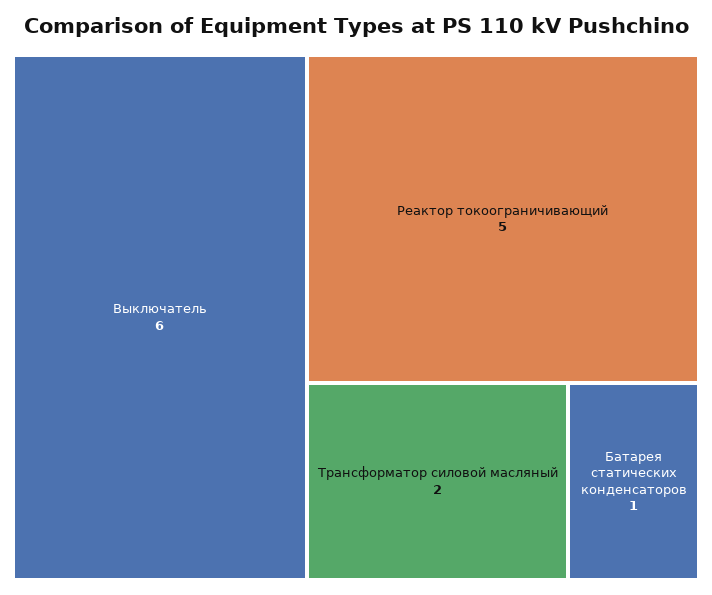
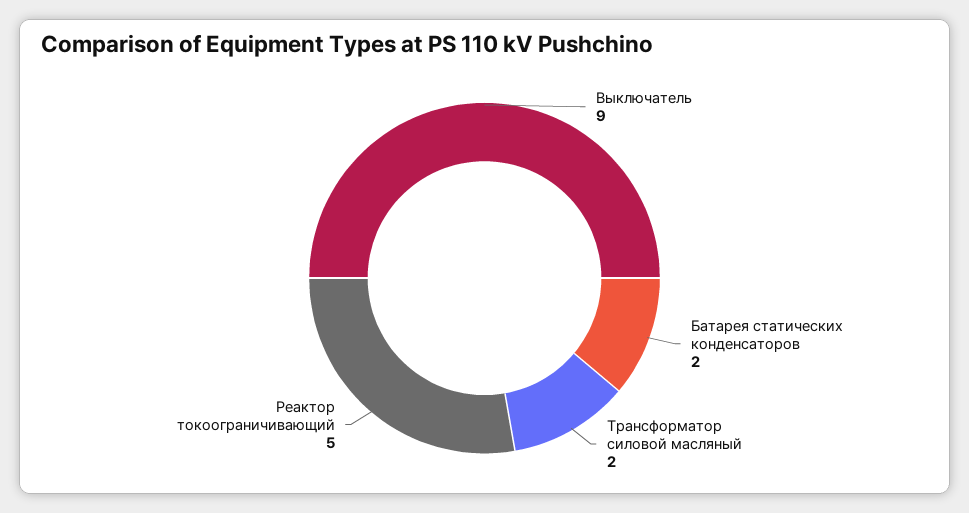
  {
-   "Выключатель": 6,
+   "Выключатель": 9,
    "Реактор токоограничивающий": 5,
    "Трансформатор силовой масляный": 2,
-   "Батарея статических конденсаторов": 1
+   "Батарея статических конденсаторов": 2
  }

